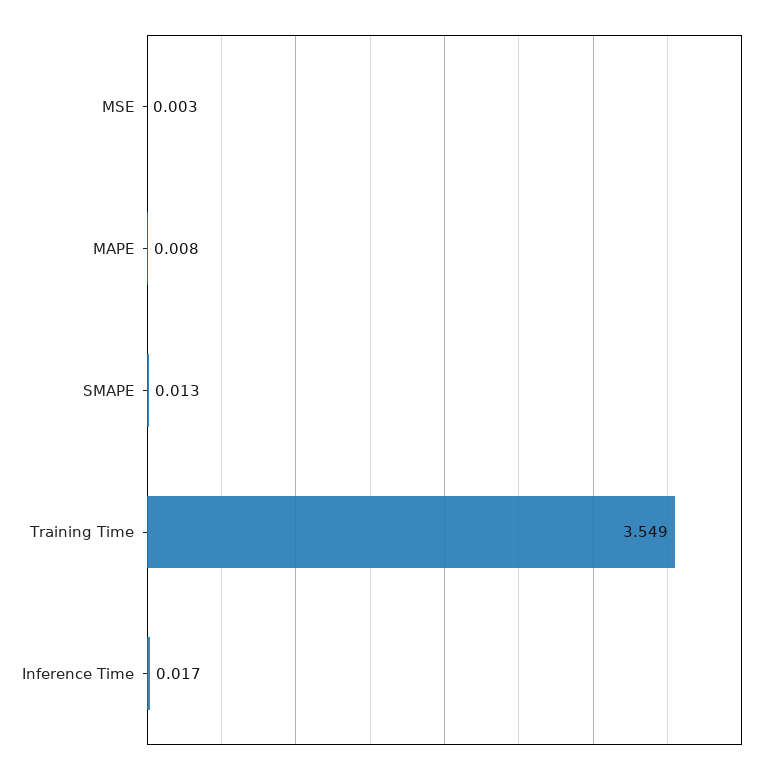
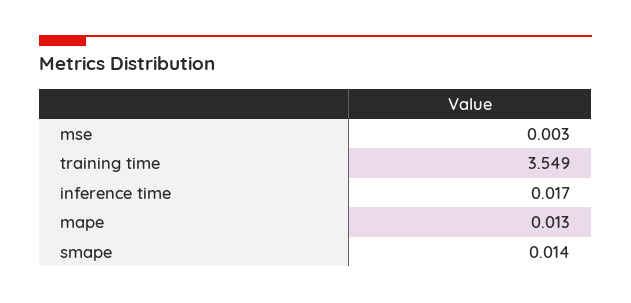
  {
    "MSE": 0.003,
-   "MAPE": 0.008,
+   "MAPE": 0.013,
-   "SMAPE": 0.013,
+   "SMAPE": 0.014,
    "Training Time": 3.549,
    "Inference Time": 0.017
  }

